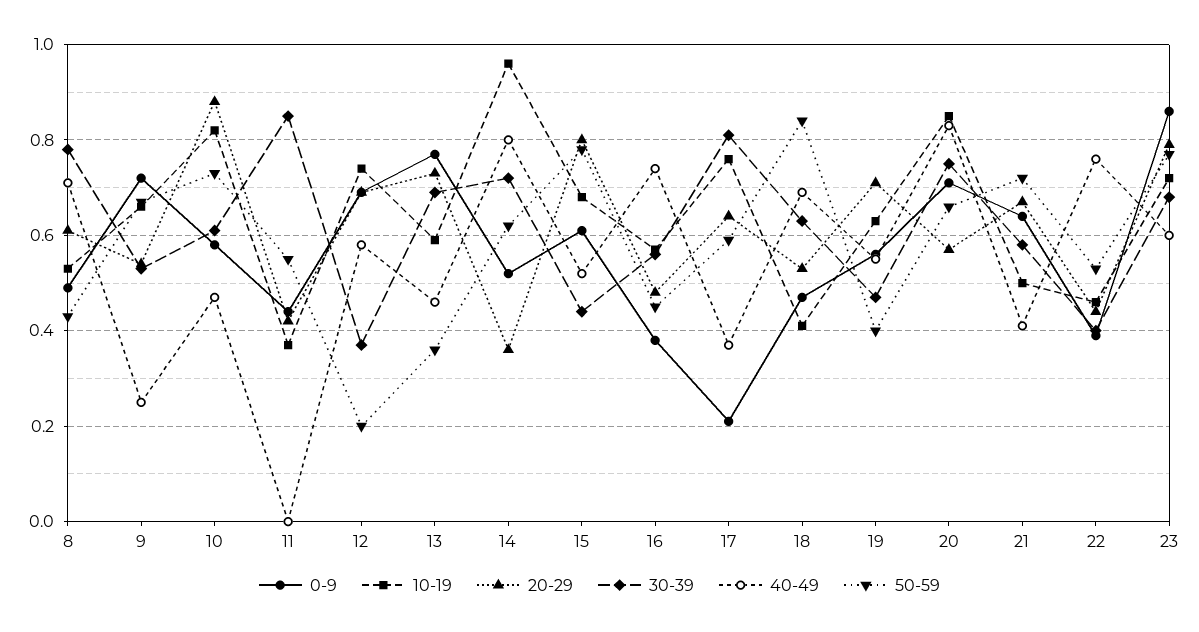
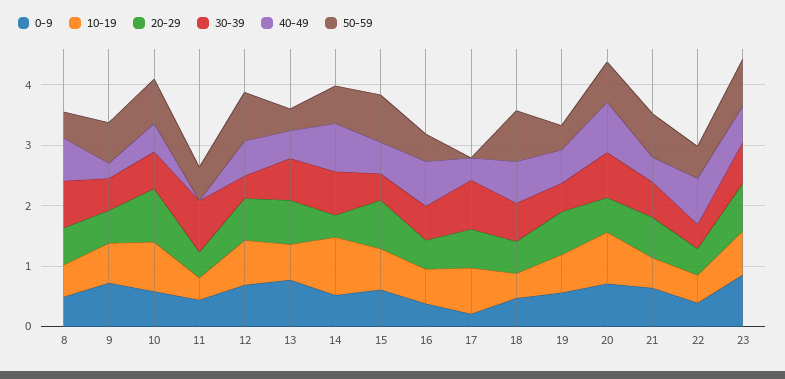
  {
    "0-9": {
      "8": 0.5,
      "9": 0.7,
      "10": 0.6,
      "11": 0.45,
      "12": 0.7,
      "13": 0.75,
      "14": 0.5,
      "15": 0.6,
      "16": 0.4,
      "17": 0.2,
      "18": 0.45,
      "19": 0.55,
      "20": 0.7,
      "21": 0.65,
      "22": 0.4,
      "23": 0.85
    },
    "10-19": {
      "8": 0.55,
      "9": 0.65,
      "10": 0.8,
      "11": 0.35,
      "12": 0.75,
      "13": 0.6,
      "14": 0.95,
      "15": 0.7,
      "16": 0.55,
      "17": 0.75,
      "18": 0.4,
      "19": 0.65,
      "20": 0.85,
      "21": 0.5,
      "22": 0.45,
      "23": 0.7
    },
    "20-29": {
      "8": 0.6,
      "9": 0.55,
      "10": 0.9,
      "11": 0.4,
      "12": 0.7,
      "13": 0.75,
      "14": 0.35,
      "15": 0.8,
      "16": 0.5,
      "17": 0.65,
      "18": 0.55,
      "19": 0.7,
      "20": 0.55,
      "21": 0.65,
      "22": 0.45,
      "23": 0.8
    },
    "30-39": {
      "8": 0.8,
      "9": 0.55,
      "10": 0.6,
      "11": 0.85,
      "12": 0.35,
      "13": 0.7,
      "14": 0.7,
      "15": 0.45,
      "16": 0.55,
      "17": 0.8,
      "18": 0.65,
      "19": 0.45,
      "20": 0.75,
      "21": 0.6,
      "22": 0.4,
      "23": 0.7
    },
    "40-49": {
      "8": 0.7,
      "9": 0.25,
      "10": 0.45,
      "11": 0,
      "12": 0.6,
      "13": 0.45,
      "14": 0.8,
      "15": 0.5,
      "16": 0.75,
      "17": 0.35,
      "18": 0.7,
      "19": 0.55,
      "20": 0.85,
      "21": 0.4,
      "22": 0.75,
      "23": 0.6
    },
    "50-59": {
      "8": 0.45,
      "9": 0.65,
      "10": 0.75,
      "11": 0.55,
-     "12": 0.2,
+     "12": 0.8,
      "13": 0.35,
      "14": 0.6,
      "15": 0.8,
      "16": 0.45,
-     "17": 0.6,
+     "17": 0,
      "18": 0.85,
      "19": 0.4,
      "20": 0.65,
      "21": 0.7,
      "22": 0.55,
      "23": 0.75
    }
  }

